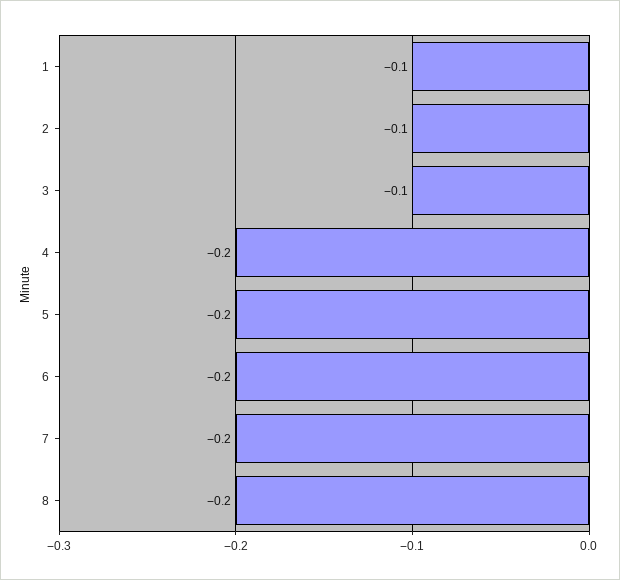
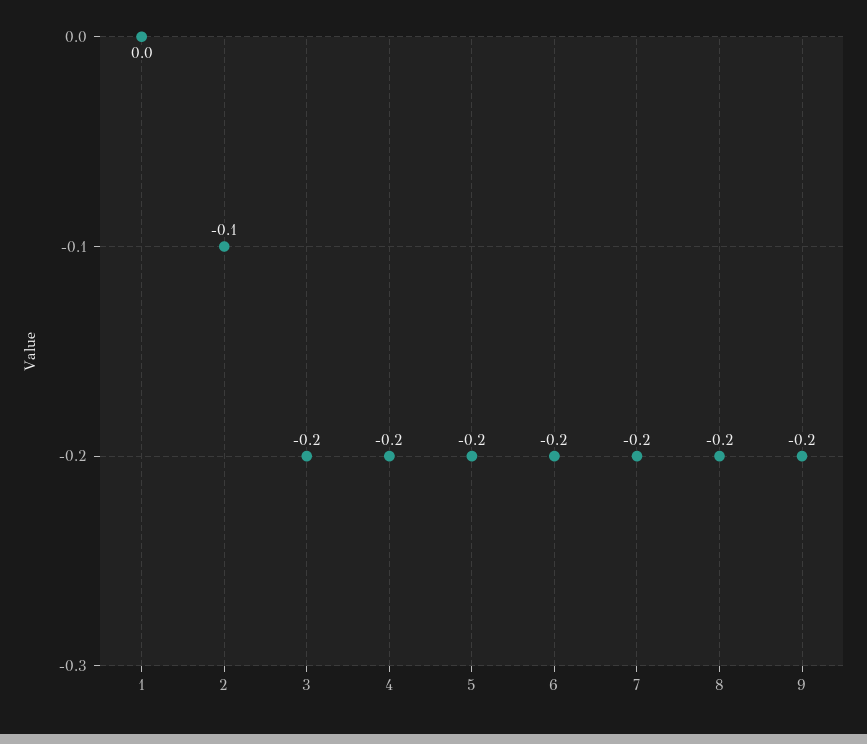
  {
-   "1": -0.1,
+   "1": 0,
    "2": -0.1,
-   "3": -0.1,
+   "3": -0.2,
    "4": -0.2,
    "5": -0.2,
    "6": -0.2,
    "7": -0.2,
-   "8": -0.2
+   "8": -0.2,
+   "9": -0.2
  }

